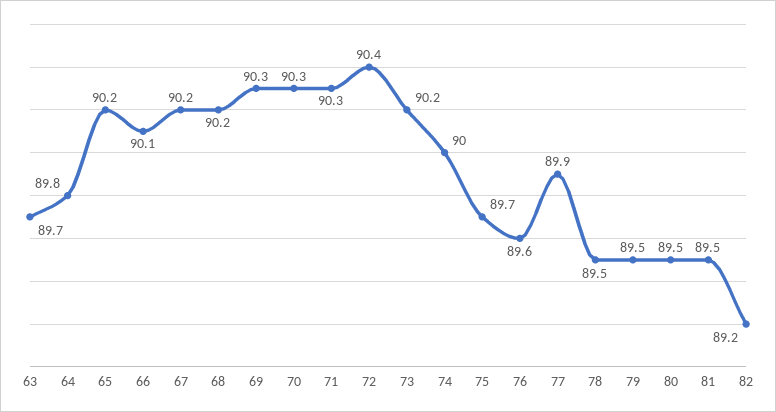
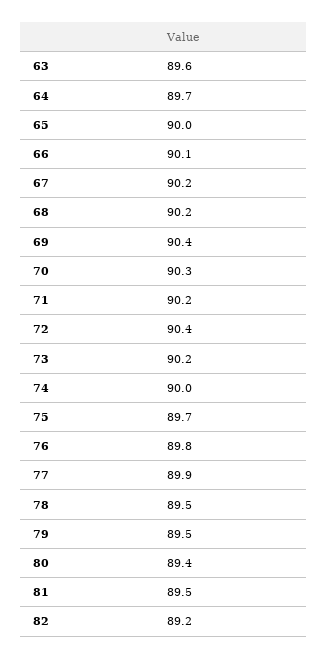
  {
-   "63": 89.7,
+   "63": 89.6,
-   "64": 89.8,
+   "64": 89.7,
-   "65": 90.2,
+   "65": 90,
    "66": 90.1,
    "67": 90.2,
    "68": 90.2,
-   "69": 90.3,
+   "69": 90.4,
    "70": 90.3,
-   "71": 90.3,
+   "71": 90.2,
    "72": 90.4,
    "73": 90.2,
    "74": 90,
    "75": 89.7,
-   "76": 89.6,
+   "76": 89.8,
    "77": 89.9,
    "78": 89.5,
    "79": 89.5,
-   "80": 89.5,
+   "80": 89.4,
    "81": 89.5,
    "82": 89.2
  }

